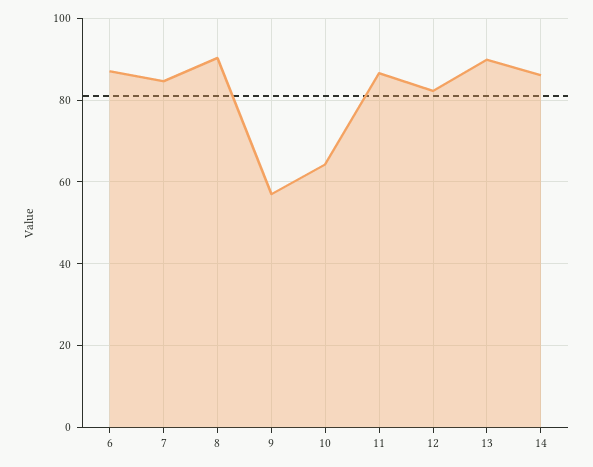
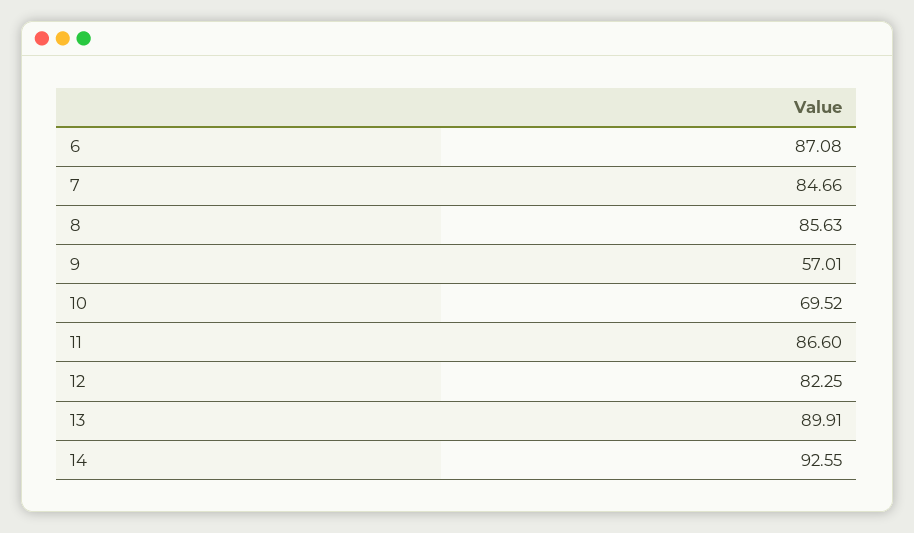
  {
    "6": 87.08,
    "7": 84.66,
-   "8": 90,
+   "8": 85.63,
    "9": 57.01,
-   "10": 64,
+   "10": 69.52,
    "11": 86.6,
    "12": 82.25,
    "13": 89.91,
-   "14": 86
+   "14": 92.55
  }

